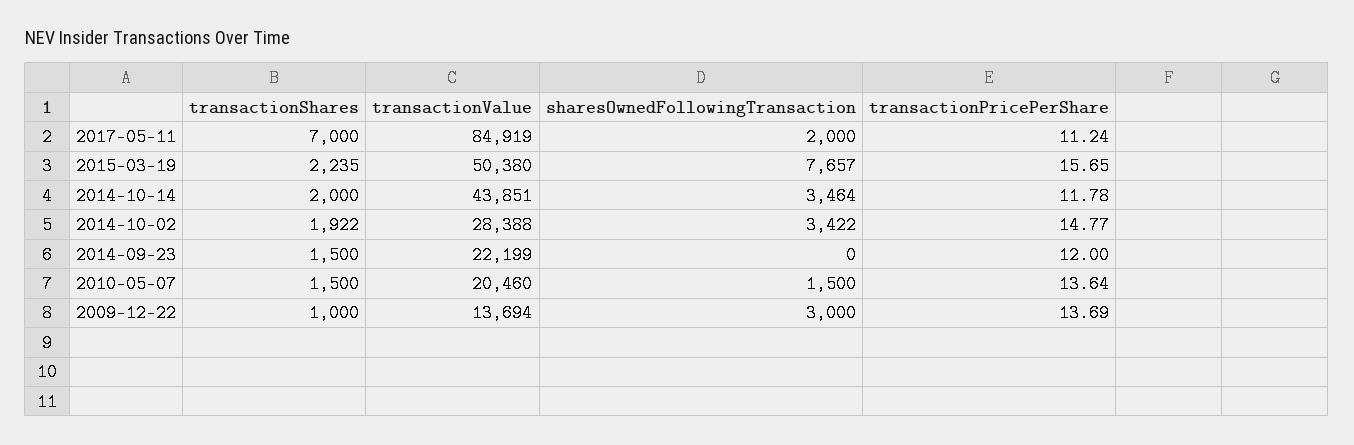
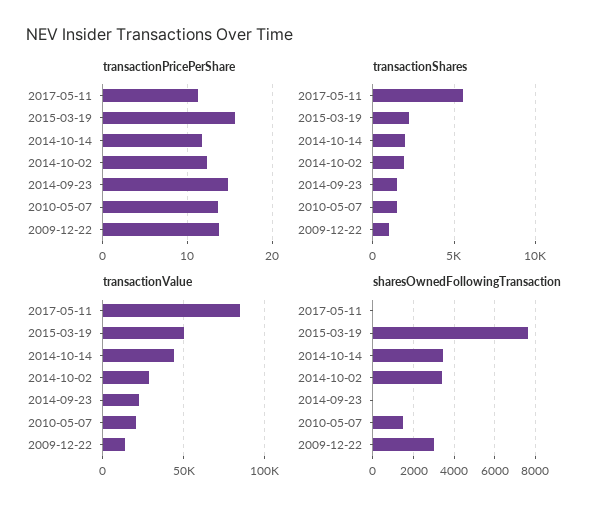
  {
    "transactionShares": {
-     "2017-05-11": 7000,
+     "2017-05-11": 5500,
      "2015-03-19": 2235,
      "2014-10-14": 2000,
      "2014-10-02": 1922,
      "2014-09-23": 1500,
      "2010-05-07": 1500,
      "2009-12-22": 1000
    },
    "transactionValue": {
      "2017-05-11": 84919,
      "2015-03-19": 50380,
      "2014-10-14": 43851,
      "2014-10-02": 28388,
      "2014-09-23": 22199,
      "2010-05-07": 20460,
      "2009-12-22": 13694
    },
    "sharesOwnedFollowingTransaction": {
-     "2017-05-11": 2000,
+     "2017-05-11": 0,
      "2015-03-19": 7657,
      "2014-10-14": 3464,
      "2014-10-02": 3422,
      "2014-09-23": 0,
      "2010-05-07": 1500,
      "2009-12-22": 3000
    },
    "transactionPricePerShare": {
      "2017-05-11": 11.24,
      "2015-03-19": 15.65,
      "2014-10-14": 11.78,
-     "2014-10-02": 14.77,
+     "2014-10-02": 12,
-     "2014-09-23": 12,
+     "2014-09-23": 15,
      "2010-05-07": 13.64,
      "2009-12-22": 13.69
    }
  }

